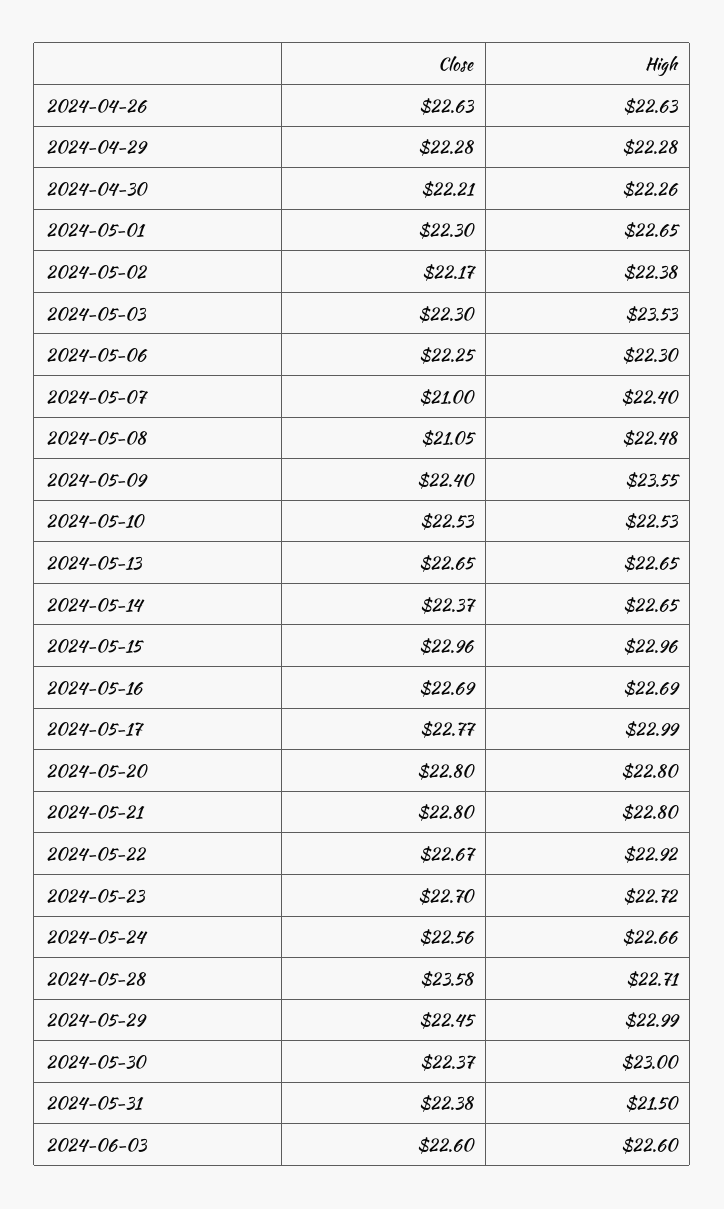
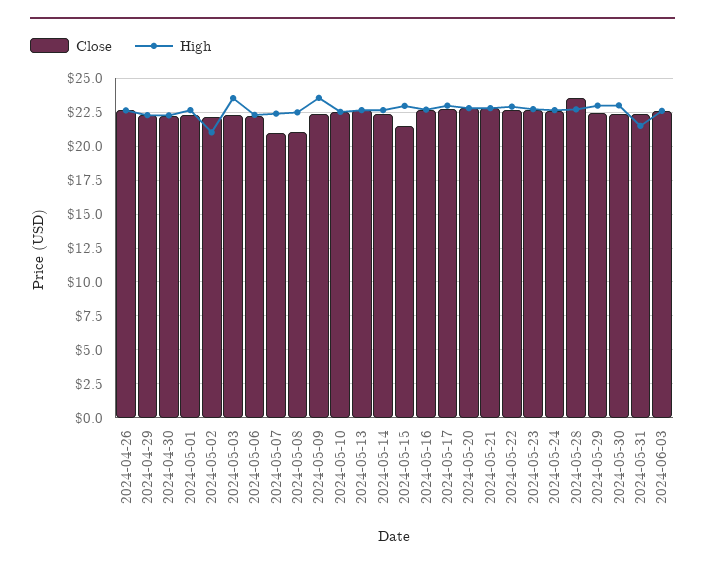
  {
    "Close": {
      "2024-04-26": 22.63,
      "2024-04-29": 22.28,
      "2024-04-30": 22.21,
      "2024-05-01": 22.3,
      "2024-05-02": 22.17,
      "2024-05-03": 22.3,
      "2024-05-06": 22.25,
      "2024-05-07": 21,
      "2024-05-08": 21.05,
      "2024-05-09": 22.4,
      "2024-05-10": 22.53,
      "2024-05-13": 22.65,
      "2024-05-14": 22.37,
-     "2024-05-15": 22.96,
+     "2024-05-15": 21.5,
      "2024-05-16": 22.69,
      "2024-05-17": 22.77,
      "2024-05-20": 22.8,
      "2024-05-21": 22.8,
      "2024-05-22": 22.67,
      "2024-05-23": 22.7,
      "2024-05-24": 22.56,
      "2024-05-28": 23.58,
      "2024-05-29": 22.45,
      "2024-05-30": 22.37,
      "2024-05-31": 22.38,
      "2024-06-03": 22.6
    },
    "High": {
      "2024-04-26": 22.63,
      "2024-04-29": 22.28,
      "2024-04-30": 22.26,
      "2024-05-01": 22.65,
-     "2024-05-02": 22.38,
+     "2024-05-02": 21,
      "2024-05-03": 23.53,
      "2024-05-06": 22.3,
      "2024-05-07": 22.4,
      "2024-05-08": 22.48,
      "2024-05-09": 23.55,
      "2024-05-10": 22.53,
      "2024-05-13": 22.65,
      "2024-05-14": 22.65,
      "2024-05-15": 22.96,
      "2024-05-16": 22.69,
      "2024-05-17": 22.99,
      "2024-05-20": 22.8,
      "2024-05-21": 22.8,
      "2024-05-22": 22.92,
      "2024-05-23": 22.72,
      "2024-05-24": 22.66,
      "2024-05-28": 22.71,
      "2024-05-29": 22.99,
      "2024-05-30": 23,
      "2024-05-31": 21.5,
      "2024-06-03": 22.6
    }
  }

